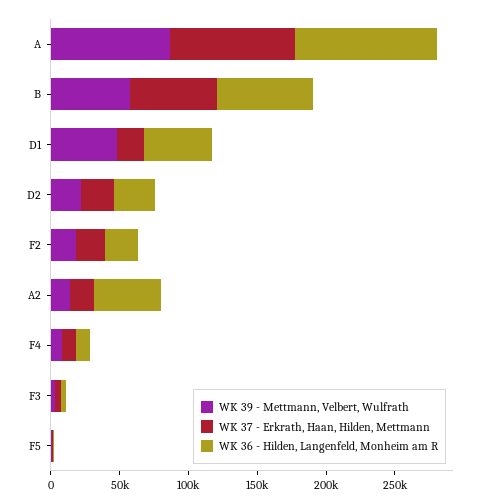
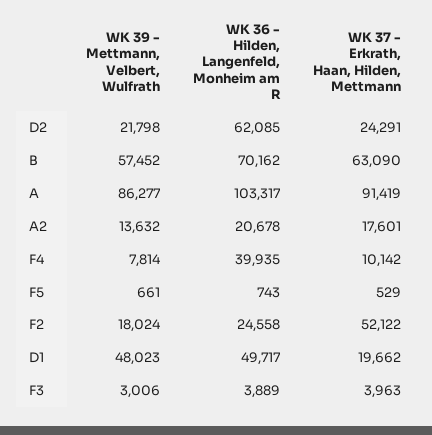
  {
    "WK 39 - Mettmann, Velbert, Wulfrath": {
      "A": 86277,
      "B": 57452,
      "D1": 48023,
      "D2": 21798,
      "F2": 18024,
      "A2": 13632,
      "F4": 7814,
      "F3": 3006,
      "F5": 661
    },
    "WK 37 - Erkrath, Haan, Hilden, Mettmann": {
      "A": 91419,
      "B": 63090,
      "D1": 19662,
      "D2": 24291,
-     "F2": 20000,
+     "F2": 52122,
      "A2": 17601,
      "F4": 10142,
      "F3": 3963,
      "F5": 529
    },
    "WK 36 - Hilden, Langenfeld, Monheim am R": {
      "A": 103317,
      "B": 70162,
      "D1": 49717,
-     "D2": 30000,
+     "D2": 62085,
      "F2": 24558,
-     "A2": 50000,
+     "A2": 20678,
-     "F4": 10000,
+     "F4": 39935,
      "F3": 3889,
      "F5": 743
    }
  }

